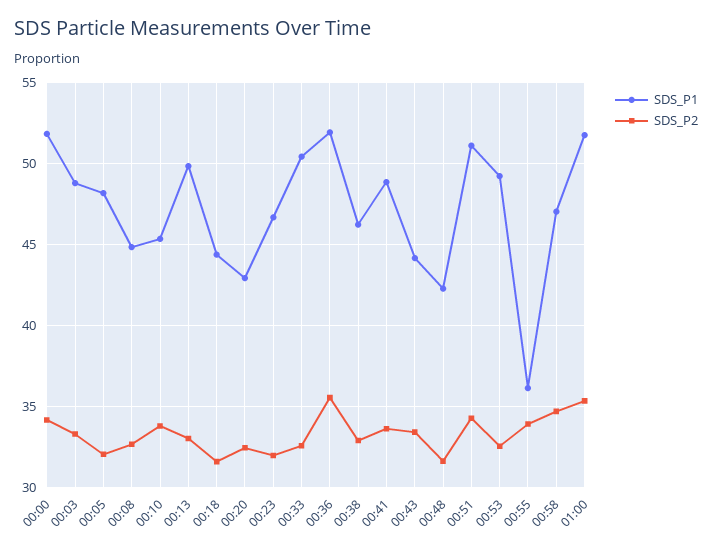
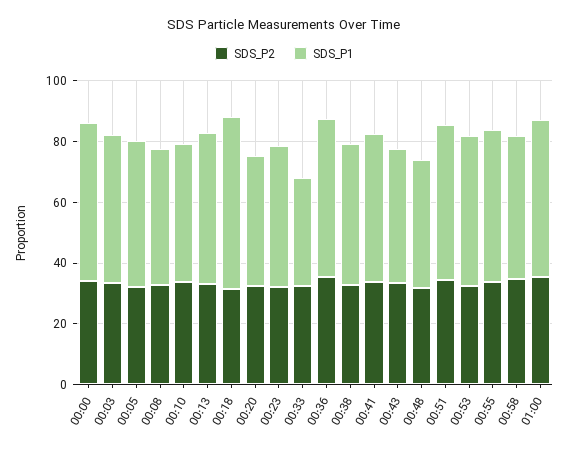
  {
    "SDS_P1": {
      "00:00": 52,
      "00:03": 49,
      "00:05": 48,
      "00:08": 45,
      "00:10": 45.5,
      "00:13": 50,
-     "00:18": 44.5,
+     "00:18": 55,
      "00:20": 43,
      "00:23": 46.5,
-     "00:33": 50.5,
+     "00:33": 35,
      "00:36": 52,
      "00:38": 46,
      "00:41": 49,
      "00:43": 44,
      "00:48": 42.5,
      "00:51": 51,
      "00:53": 49,
-     "00:55": 36,
+     "00:55": 50,
      "00:58": 47,
      "01:00": 52
    },
    "SDS_P2": {
      "00:00": 34,
      "00:03": 33.5,
      "00:05": 32,
      "00:08": 32.5,
      "00:10": 34,
      "00:13": 33,
      "00:18": 31.5,
      "00:20": 32.5,
      "00:23": 32,
      "00:33": 32.5,
      "00:36": 35.5,
      "00:38": 33,
      "00:41": 33.5,
      "00:43": 33.5,
      "00:48": 31.5,
      "00:51": 34.5,
      "00:53": 32.5,
      "00:55": 34,
      "00:58": 34.5,
      "01:00": 35.5
    }
  }

